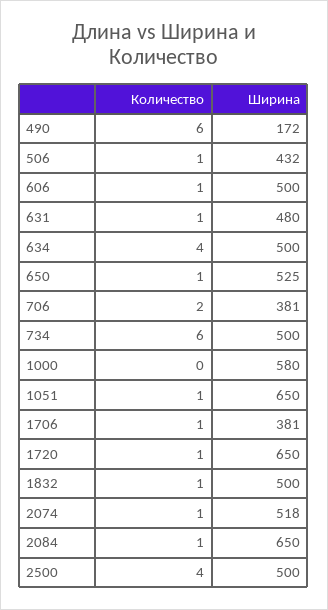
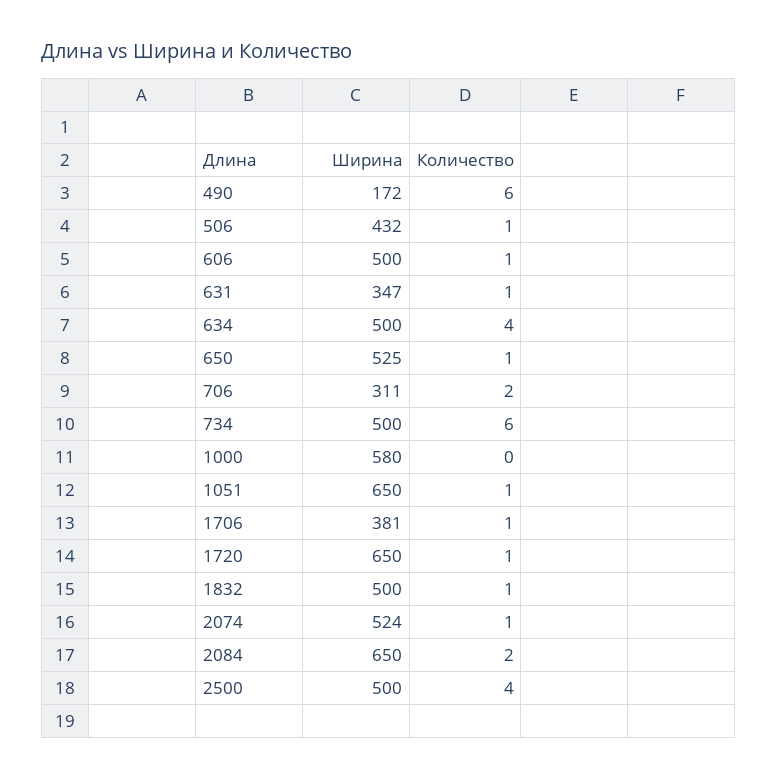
  {
    "Количество": {
      "490": 6,
      "506": 1,
      "606": 1,
      "631": 1,
      "634": 4,
      "650": 1,
      "706": 2,
      "734": 6,
      "1000": 0,
      "1051": 1,
      "1706": 1,
      "1720": 1,
      "1832": 1,
      "2074": 1,
-     "2084": 1,
+     "2084": 2,
      "2500": 4
    },
    "Ширина": {
      "490": 172,
      "506": 432,
      "606": 500,
-     "631": 480,
+     "631": 347,
      "634": 500,
      "650": 525,
-     "706": 381,
+     "706": 311,
      "734": 500,
      "1000": 580,
      "1051": 650,
      "1706": 381,
      "1720": 650,
      "1832": 500,
-     "2074": 518,
+     "2074": 524,
      "2084": 650,
      "2500": 500
    }
  }

